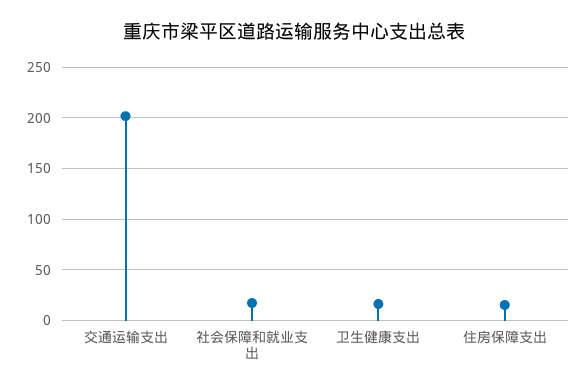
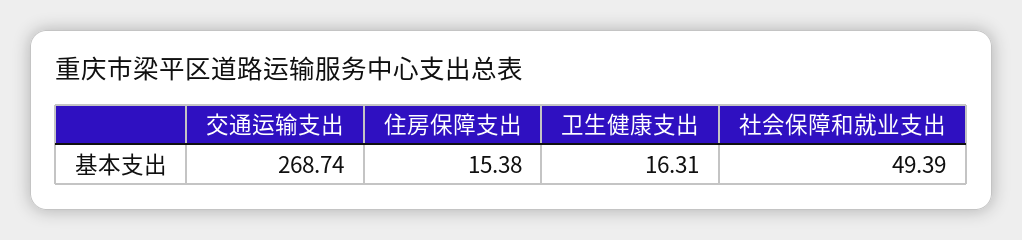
  {
-   "交通运输支出": 200,
+   "交通运输支出": 268.74,
-   "社会保障和就业支出": 20,
+   "社会保障和就业支出": 49.39,
    "卫生健康支出": 16.31,
    "住房保障支出": 15.38
  }

